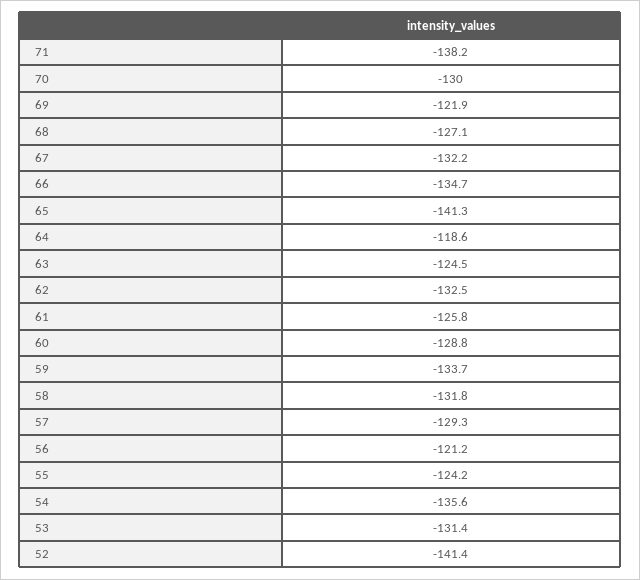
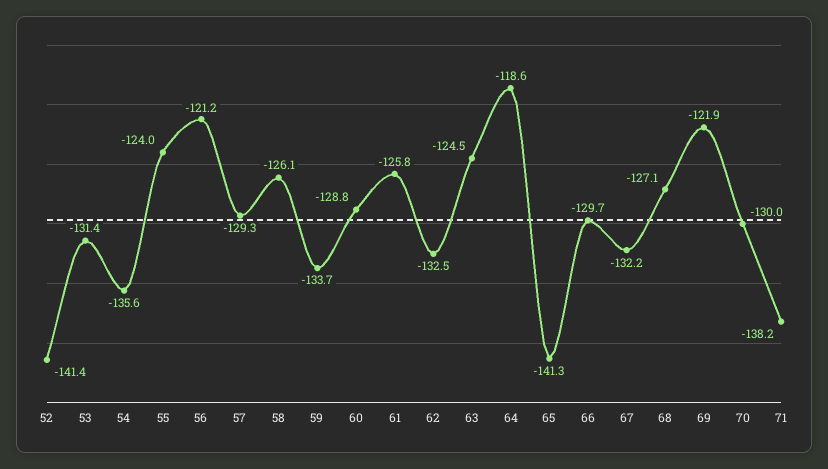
  {
    "71": -138.2,
    "70": -130,
    "69": -121.9,
    "68": -127.1,
    "67": -132.2,
-   "66": -134.7,
+   "66": -129.7,
    "65": -141.3,
    "64": -118.6,
    "63": -124.5,
    "62": -132.5,
    "61": -125.8,
    "60": -128.8,
    "59": -133.7,
-   "58": -131.8,
+   "58": -126.1,
    "57": -129.3,
    "56": -121.2,
-   "55": -124.2,
+   "55": -124,
    "54": -135.6,
    "53": -131.4,
    "52": -141.4
  }

